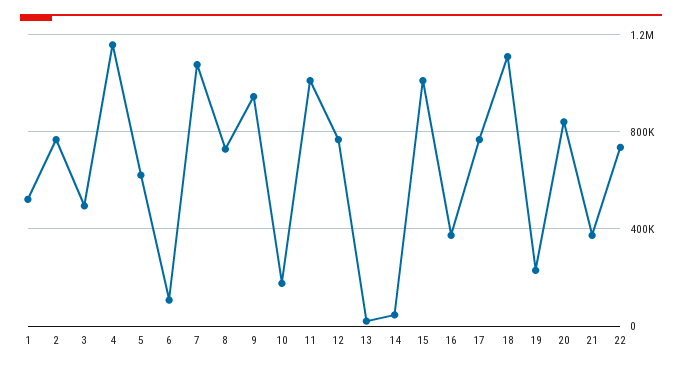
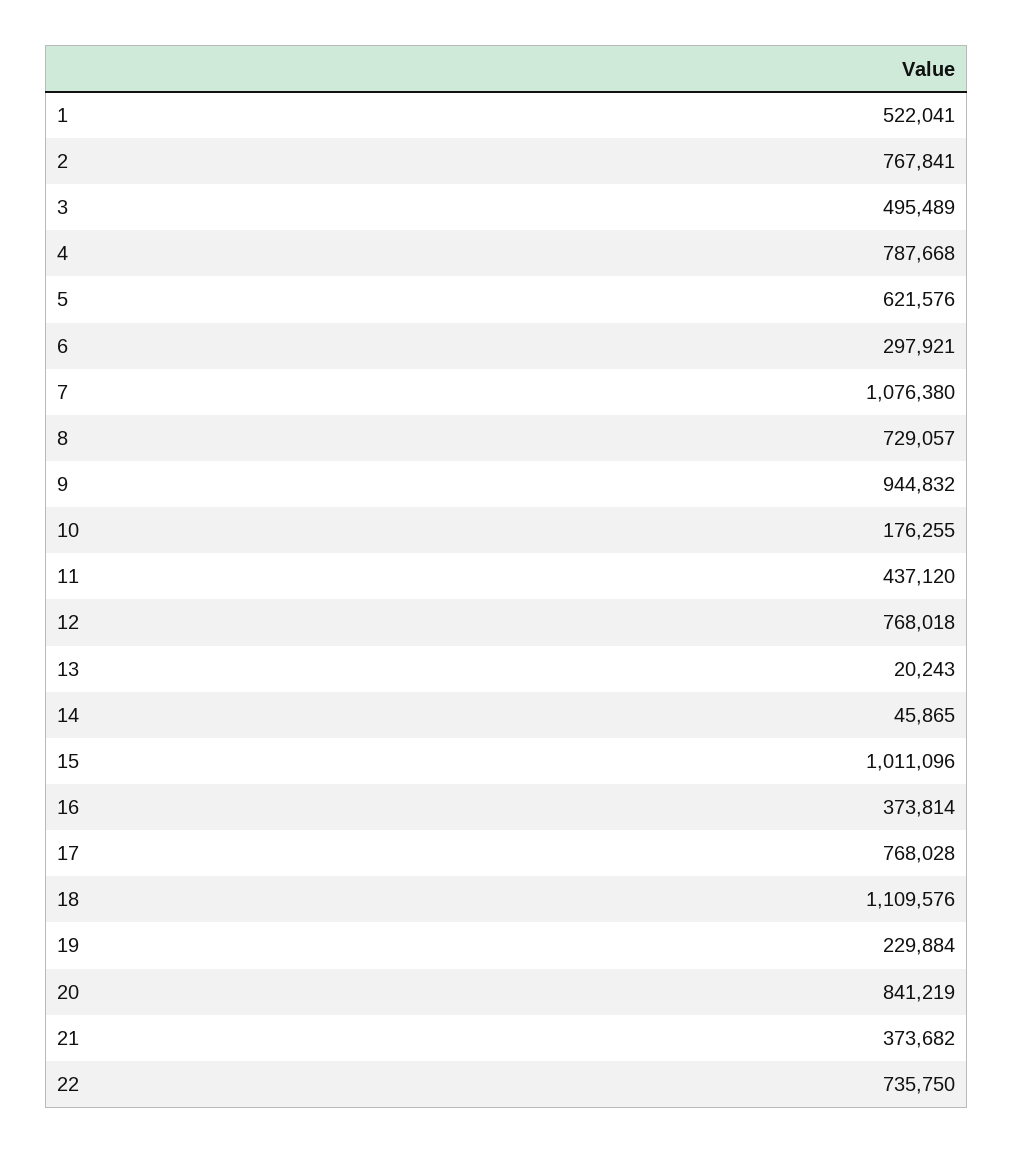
  {
    "1": 522041,
    "2": 767841,
    "3": 495489,
-   "4": 1150000,
+   "4": 787668,
    "5": 621576,
-   "6": 100000,
+   "6": 297921,
    "7": 1076380,
    "8": 729057,
    "9": 944832,
    "10": 176255,
-   "11": 1000000,
+   "11": 437120,
    "12": 768018,
    "13": 20243,
    "14": 45865,
    "15": 1011096,
    "16": 373814,
    "17": 768028,
    "18": 1109576,
    "19": 229884,
    "20": 841219,
    "21": 373682,
    "22": 735750
  }

